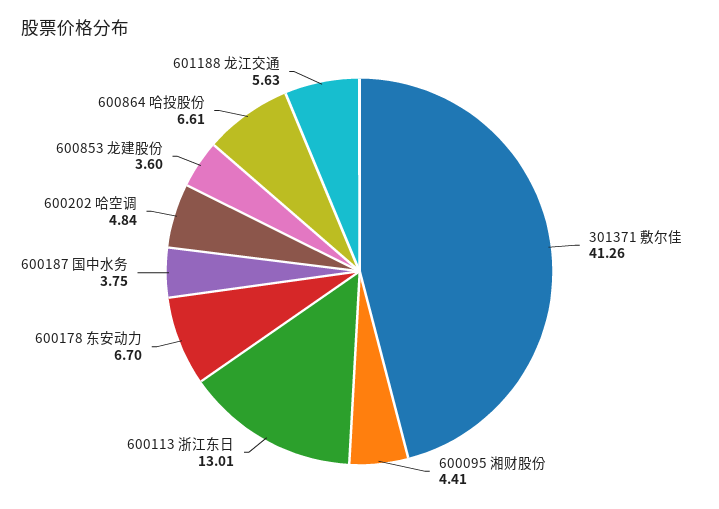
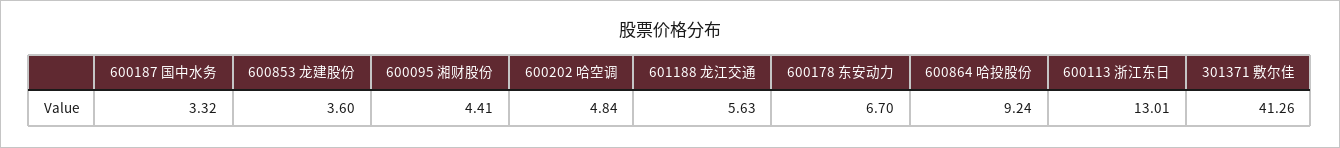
  {
    "301371 敷尔佳": 41.26,
    "600095 湘财股份": 4.41,
    "600113 浙江东日": 13.01,
    "600178 东安动力": 6.7,
-   "600187 国中水务": 3.75,
+   "600187 国中水务": 3.32,
    "600202 哈空调": 4.84,
    "600853 龙建股份": 3.6,
-   "600864 哈投股份": 6.61,
+   "600864 哈投股份": 9.24,
    "601188 龙江交通": 5.63
  }

